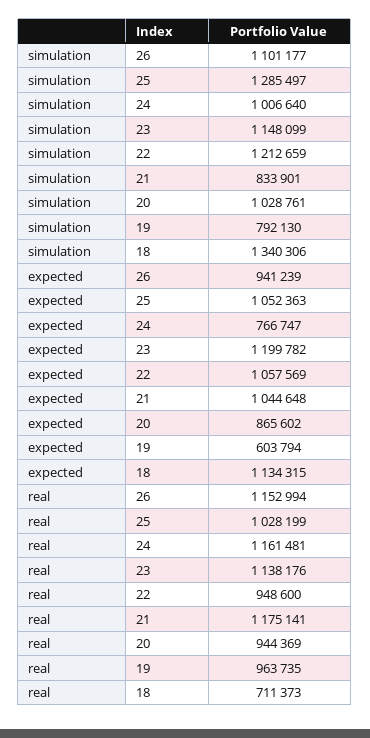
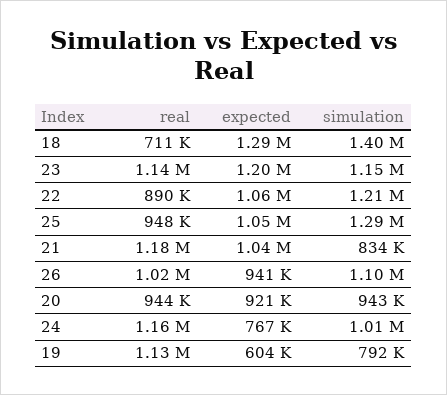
  {
    "simulation": {
      "26": 1101177,
      "25": 1285497,
      "24": 1006640,
      "23": 1148099,
      "22": 1212659,
      "21": 833901,
-     "20": 1028761,
+     "20": 943000,
      "19": 792130,
-     "18": 1340306
+     "18": 1400000
    },
    "expected": {
      "26": 941239,
      "25": 1052363,
      "24": 766747,
      "23": 1199782,
      "22": 1057569,
      "21": 1044648,
-     "20": 865602,
+     "20": 921000,
      "19": 603794,
-     "18": 1134315
+     "18": 1290000
    },
    "real": {
-     "26": 1152994,
+     "26": 1020000,
-     "25": 1028199,
+     "25": 948000,
      "24": 1161481,
      "23": 1138176,
-     "22": 948600,
+     "22": 890000,
      "21": 1175141,
      "20": 944369,
-     "19": 963735,
+     "19": 1130000,
      "18": 711373
    }
  }

